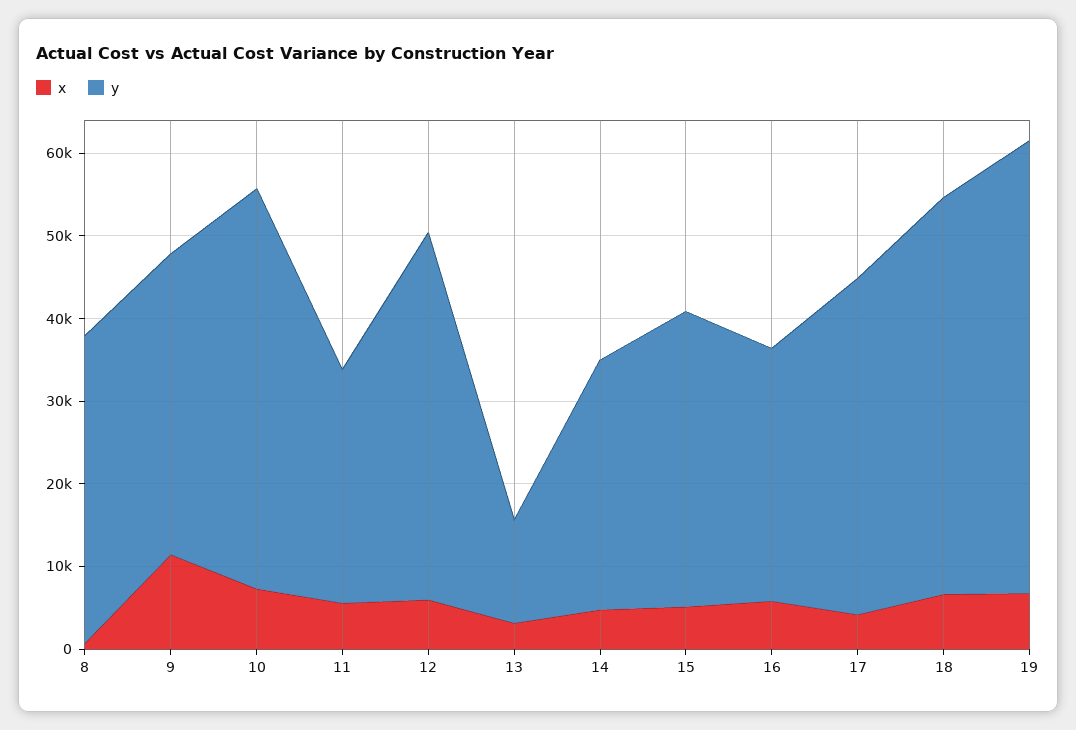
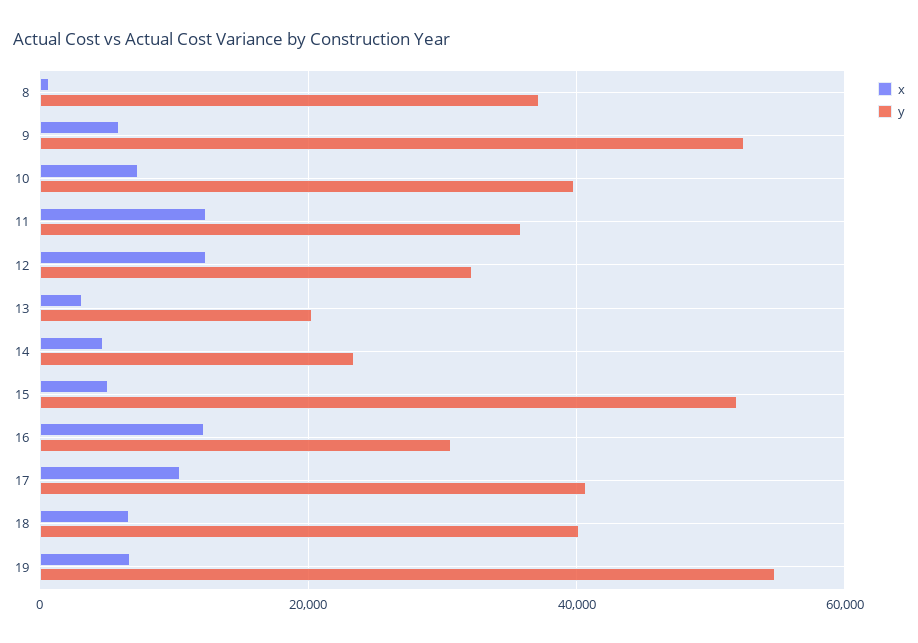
  {
    "x": {
      "8": 0,
-     "9": 12000,
+     "9": 6000,
      "10": 8000,
-     "11": 6000,
+     "11": 12000,
-     "12": 6000,
+     "12": 12000,
      "13": 4000,
      "14": 4000,
      "15": 6000,
-     "16": 6000,
+     "16": 12000,
-     "17": 4000,
+     "17": 10000,
      "18": 6000,
      "19": 6000
    },
    "y": {
      "8": 38000,
-     "9": 36000,
+     "9": 52000,
-     "10": 48000,
+     "10": 40000,
-     "11": 28000,
+     "11": 36000,
-     "12": 44000,
+     "12": 32000,
-     "13": 12000,
+     "13": 20000,
-     "14": 30000,
+     "14": 24000,
-     "15": 36000,
+     "15": 52000,
      "16": 30000,
      "17": 40000,
-     "18": 48000,
+     "18": 40000,
      "19": 54000
    }
  }

